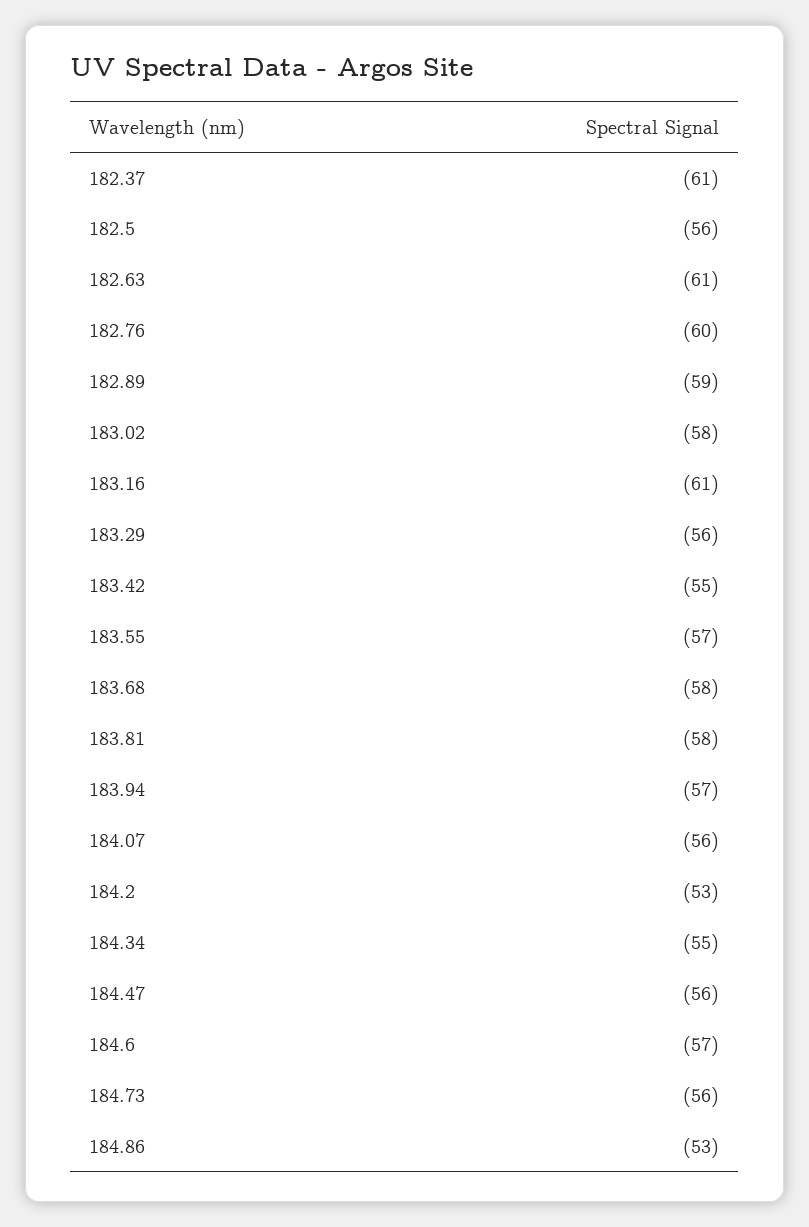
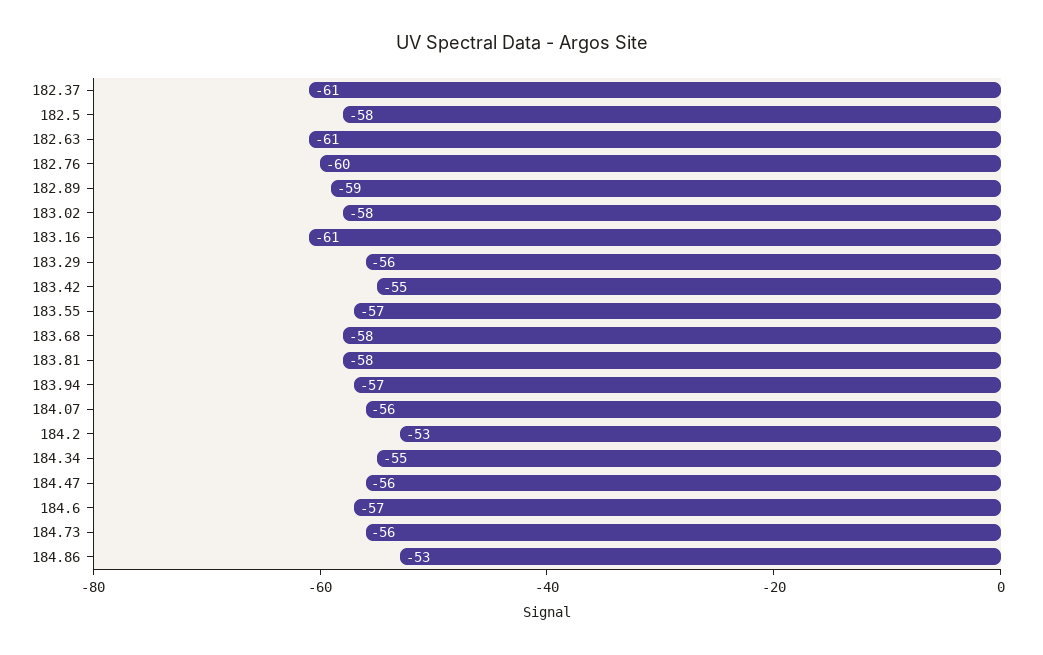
  {
    "182.37": -61,
-   "182.5": -56,
+   "182.5": -58,
    "182.63": -61,
    "182.76": -60,
    "182.89": -59,
    "183.02": -58,
    "183.16": -61,
    "183.29": -56,
    "183.42": -55,
    "183.55": -57,
    "183.68": -58,
    "183.81": -58,
    "183.94": -57,
    "184.07": -56,
    "184.2": -53,
    "184.34": -55,
    "184.47": -56,
    "184.6": -57,
    "184.73": -56,
    "184.86": -53
  }

